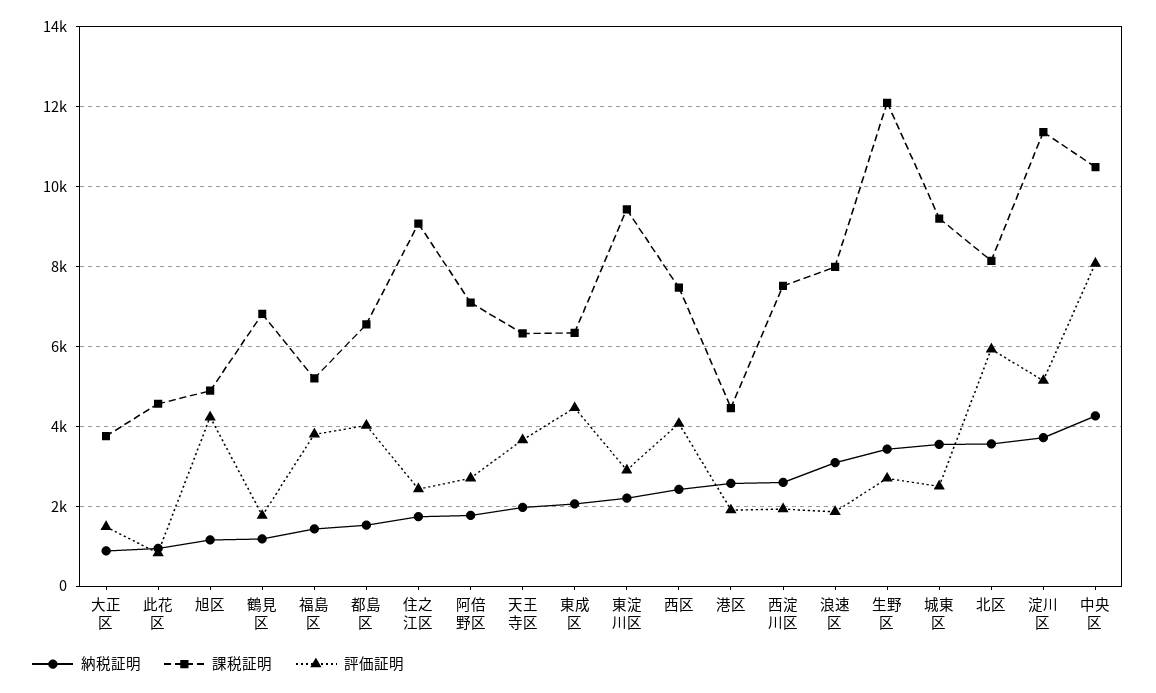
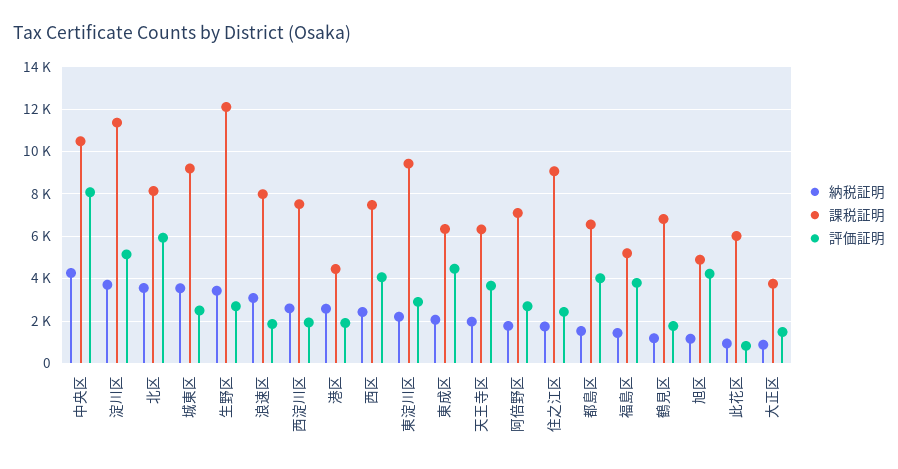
  {
    "納税証明": {
      "大正区": 800,
      "此花区": 1000,
      "旭区": 1200,
      "鶴見区": 1200,
      "福島区": 1400,
      "都島区": 1600,
      "住之江区": 1800,
      "阿倍野区": 1800,
      "天王寺区": 2000,
      "東成区": 2000,
      "東淀川区": 2200,
      "西区": 2400,
      "港区": 2600,
      "西淀川区": 2600,
      "浪速区": 3000,
      "生野区": 3400,
      "城東区": 3600,
      "北区": 3600,
      "淀川区": 3800,
      "中央区": 4200
    },
    "課税証明": {
      "大正区": 3800,
-     "此花区": 4600,
+     "此花区": 6000,
      "旭区": 4800,
      "鶴見区": 6800,
      "福島区": 5200,
      "都島区": 6600,
      "住之江区": 9000,
      "阿倍野区": 7000,
      "天王寺区": 6400,
      "東成区": 6400,
      "東淀川区": 9400,
      "西区": 7400,
      "港区": 4400,
      "西淀川区": 7600,
      "浪速区": 8000,
      "生野区": 12000,
      "城東区": 9200,
      "北区": 8200,
      "淀川区": 11400,
      "中央区": 10400
    },
    "評価証明": {
      "大正区": 1400,
      "此花区": 800,
      "旭区": 4200,
      "鶴見区": 1800,
      "福島区": 3800,
      "都島区": 4000,
      "住之江区": 2400,
      "阿倍野区": 2800,
      "天王寺区": 3600,
      "東成区": 4400,
      "東淀川区": 3000,
      "西区": 4000,
      "港区": 2000,
      "西淀川区": 2000,
      "浪速区": 1800,
      "生野区": 2600,
      "城東区": 2600,
      "北区": 6000,
      "淀川区": 5200,
      "中央区": 8000
    }
  }

